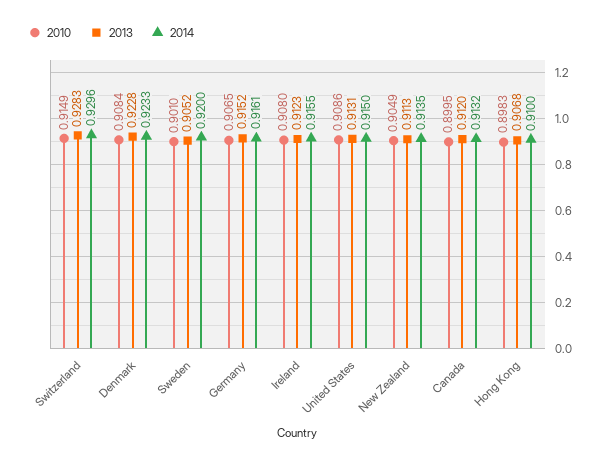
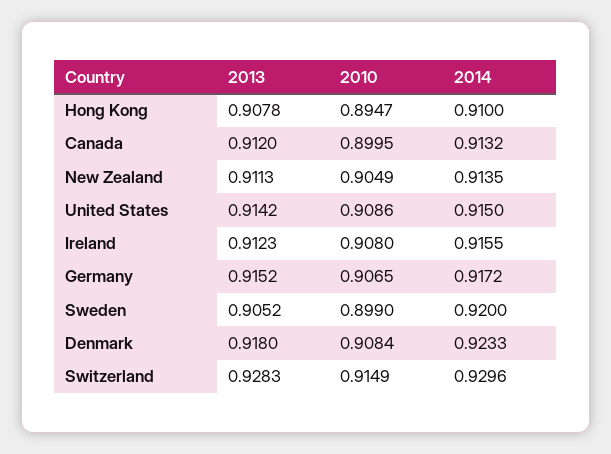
  {
    "2010": {
      "Switzerland": 0.9149,
      "Denmark": 0.9084,
-     "Sweden": 0.901,
+     "Sweden": 0.899,
      "Germany": 0.9065,
      "Ireland": 0.908,
      "United States": 0.9086,
      "New Zealand": 0.9049,
      "Canada": 0.8995,
-     "Hong Kong": 0.8983
+     "Hong Kong": 0.8947
    },
    "2013": {
      "Switzerland": 0.9283,
-     "Denmark": 0.9228,
+     "Denmark": 0.918,
      "Sweden": 0.9052,
      "Germany": 0.9152,
      "Ireland": 0.9123,
-     "United States": 0.9131,
+     "United States": 0.9142,
      "New Zealand": 0.9113,
      "Canada": 0.912,
-     "Hong Kong": 0.9068
+     "Hong Kong": 0.9078
    },
    "2014": {
      "Switzerland": 0.9296,
      "Denmark": 0.9233,
      "Sweden": 0.92,
-     "Germany": 0.9161,
+     "Germany": 0.9172,
      "Ireland": 0.9155,
      "United States": 0.915,
      "New Zealand": 0.9135,
      "Canada": 0.9132,
      "Hong Kong": 0.91
    }
  }

